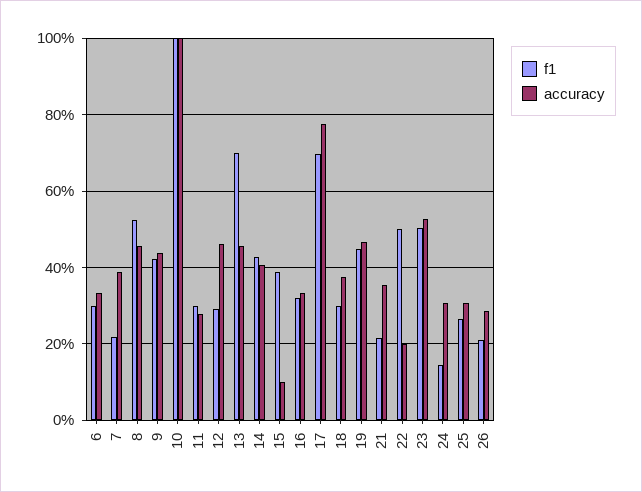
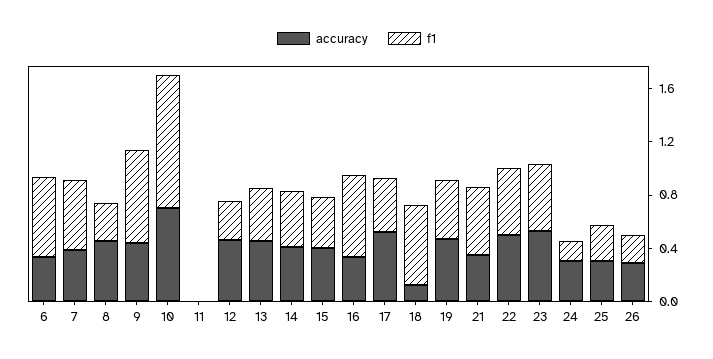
  {
    "f1": {
-     "6": 0.3,
+     "6": 0.6,
-     "7": 0.22,
+     "7": 0.5,
-     "8": 0.52,
+     "8": 0.3,
-     "9": 0.42,
+     "9": 0.7,
      "10": 1,
-     "11": 0.3,
+     "11": 0,
      "12": 0.3,
-     "13": 0.7,
+     "13": 0.4,
      "14": 0.42,
      "15": 0.38,
-     "16": 0.32,
+     "16": 0.6,
-     "17": 0.7,
+     "17": 0.4,
-     "18": 0.3,
+     "18": 0.6,
      "19": 0.44,
-     "21": 0.22,
+     "21": 0.5,
      "22": 0.5,
      "23": 0.5,
      "24": 0.14,
      "25": 0.26,
      "26": 0.22
    },
    "accuracy": {
      "6": 0.34,
      "7": 0.38,
      "8": 0.46,
      "9": 0.44,
-     "10": 1,
+     "10": 0.7,
-     "11": 0.28,
+     "11": 0,
      "12": 0.46,
      "13": 0.46,
      "14": 0.4,
-     "15": 0.1,
+     "15": 0.4,
      "16": 0.34,
-     "17": 0.78,
+     "17": 0.5,
-     "18": 0.38,
+     "18": 0.1,
      "19": 0.46,
      "21": 0.36,
-     "22": 0.2,
+     "22": 0.5,
      "23": 0.52,
      "24": 0.3,
      "25": 0.3,
      "26": 0.28
    }
  }

